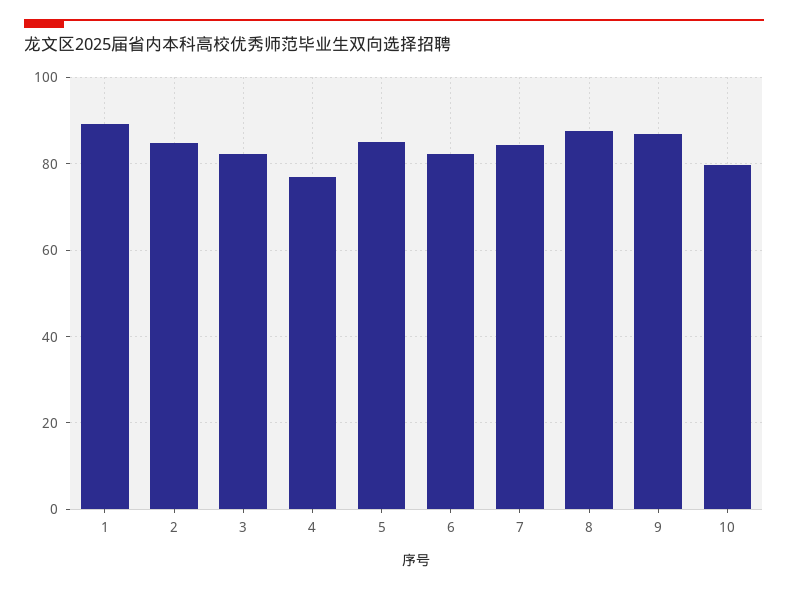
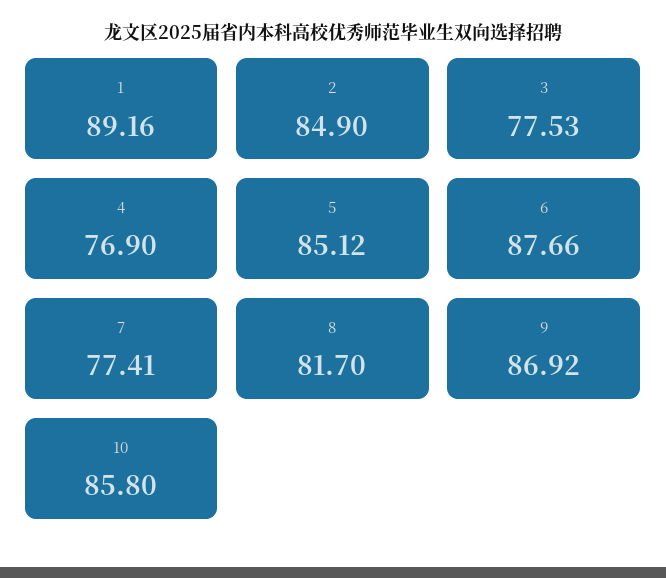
  {
    "1": 89.16,
    "2": 84.9,
-   "3": 82,
+   "3": 77.53,
    "4": 76.9,
    "5": 85.12,
-   "6": 82,
+   "6": 87.66,
-   "7": 84,
+   "7": 77.41,
-   "8": 88,
+   "8": 81.7,
    "9": 86.92,
-   "10": 80
+   "10": 85.8
  }

